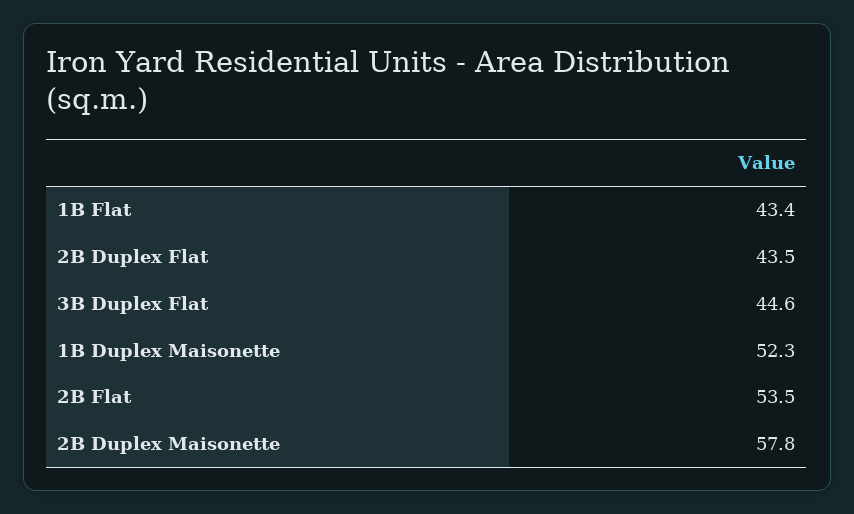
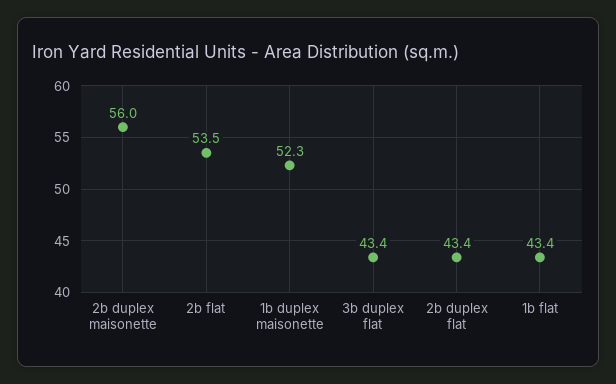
  {
    "1B Flat": 43.4,
-   "2B Duplex Flat": 43.5,
+   "2B Duplex Flat": 43.4,
-   "3B Duplex Flat": 44.6,
+   "3B Duplex Flat": 43.4,
    "1B Duplex Maisonette": 52.3,
    "2B Flat": 53.5,
-   "2B Duplex Maisonette": 57.8
+   "2B Duplex Maisonette": 56
  }

